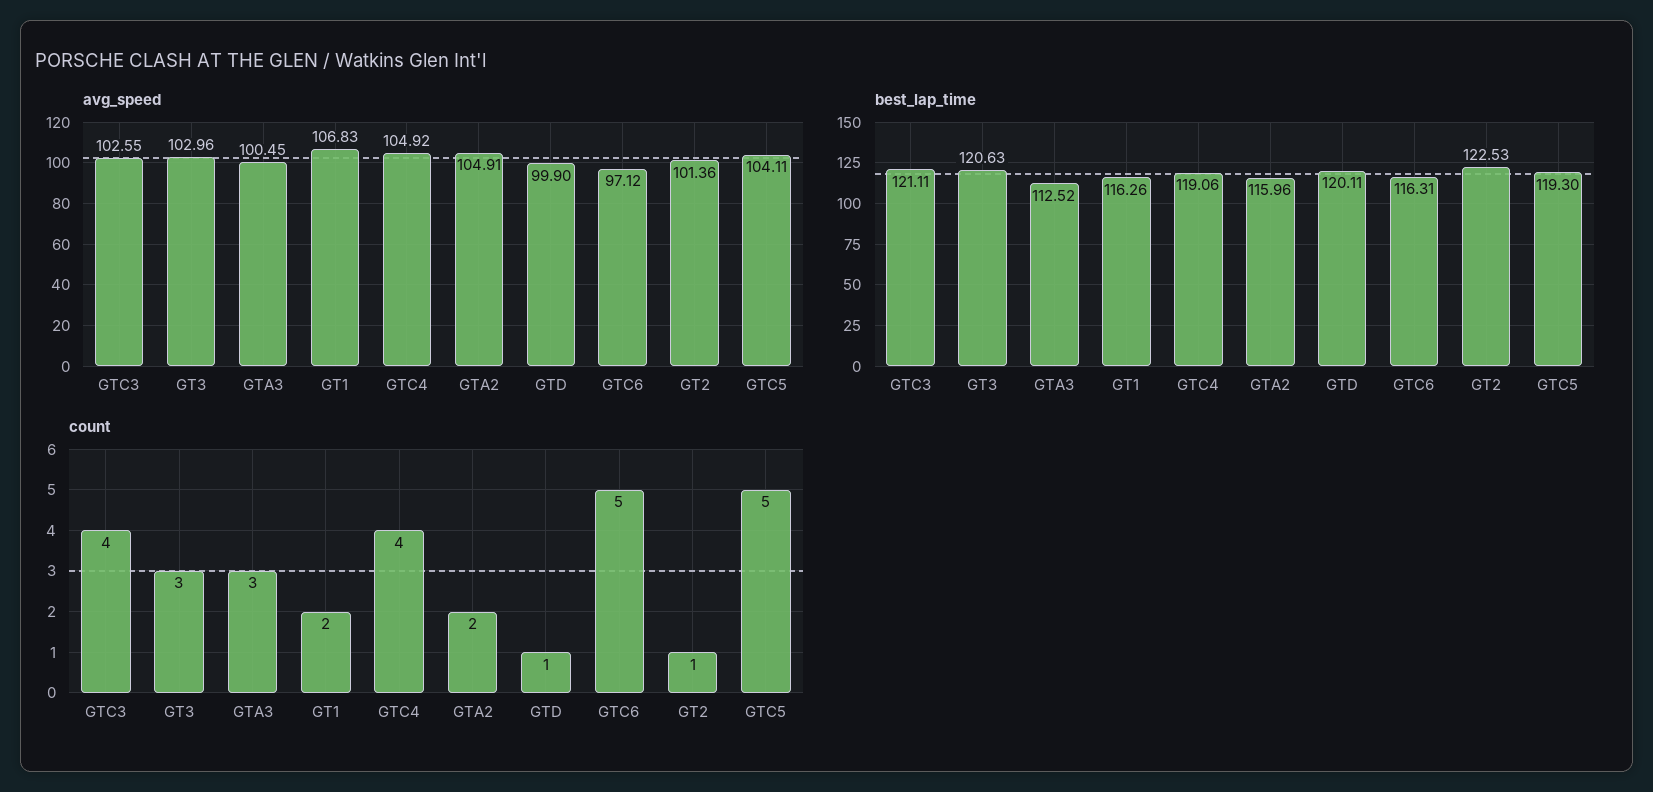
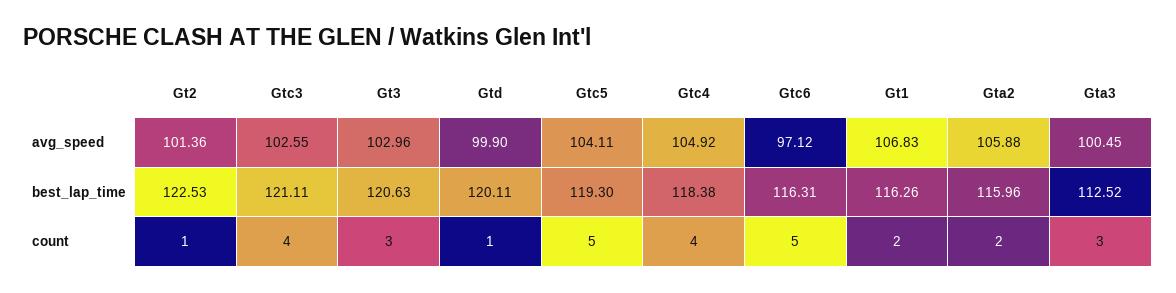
  {
    "avg_speed": {
      "GTC3": 102.55,
      "GT3": 102.96,
      "GTA3": 100.45,
      "GT1": 106.83,
      "GTC4": 104.92,
-     "GTA2": 104.91,
+     "GTA2": 105.88,
      "GTD": 99.9,
      "GTC6": 97.12,
      "GT2": 101.36,
      "GTC5": 104.11
    },
    "best_lap_time": {
      "GTC3": 121.11,
      "GT3": 120.63,
      "GTA3": 112.52,
      "GT1": 116.26,
-     "GTC4": 119.06,
+     "GTC4": 118.38,
      "GTA2": 115.96,
      "GTD": 120.11,
      "GTC6": 116.31,
      "GT2": 122.53,
      "GTC5": 119.3
    },
    "count": {
      "GTC3": 4,
      "GT3": 3,
      "GTA3": 3,
      "GT1": 2,
      "GTC4": 4,
      "GTA2": 2,
      "GTD": 1,
      "GTC6": 5,
      "GT2": 1,
      "GTC5": 5
    }
  }

